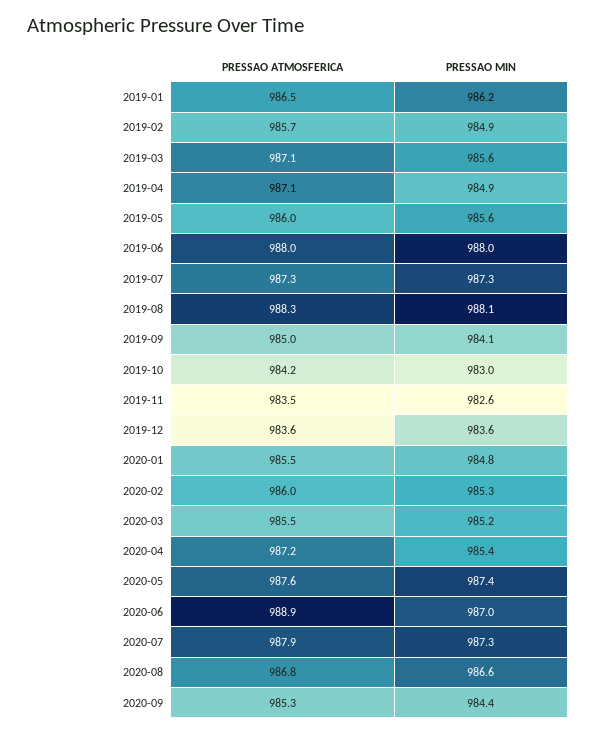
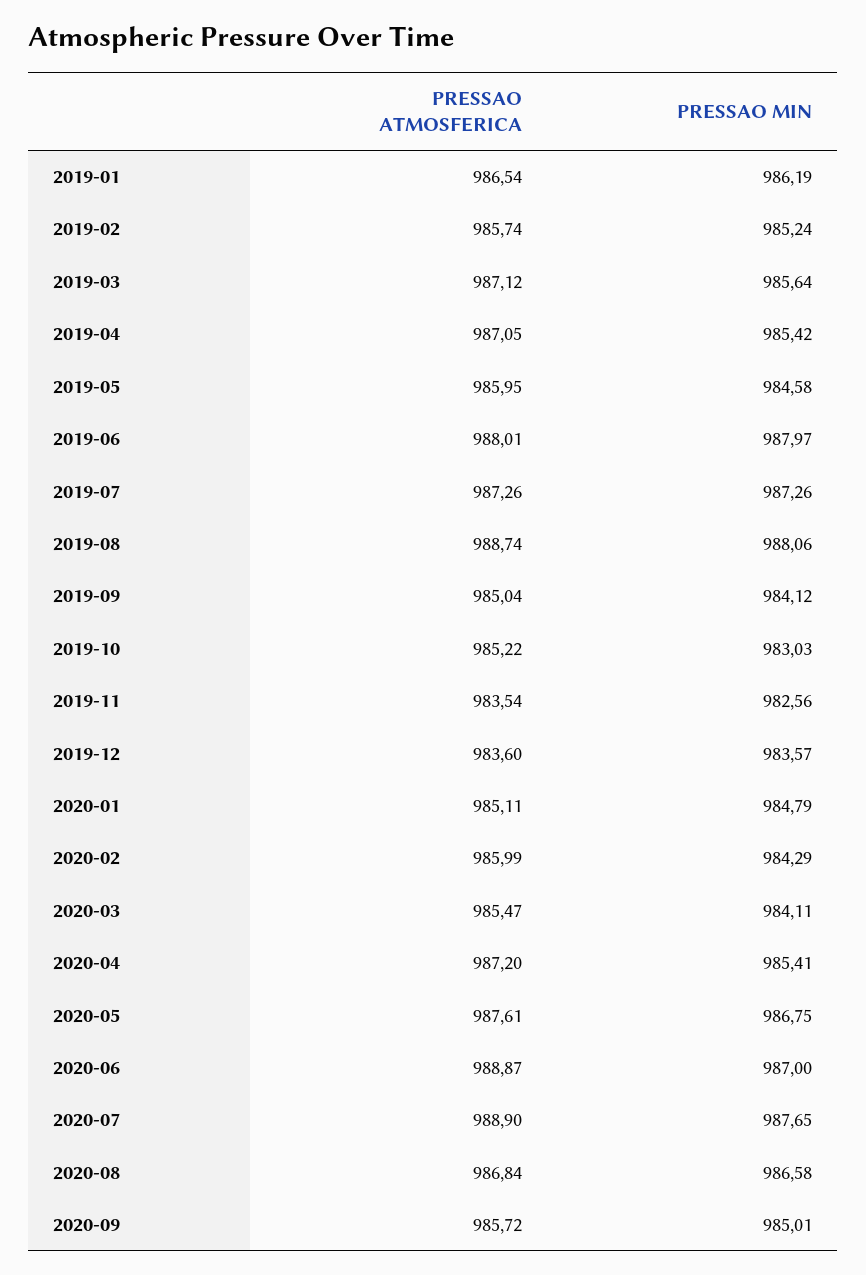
  {
    "PRESSAO ATMOSFERICA": {
      "2019-01": 986.54,
      "2019-02": 985.74,
      "2019-03": 987.12,
      "2019-04": 987.05,
      "2019-05": 985.95,
      "2019-06": 988.01,
      "2019-07": 987.26,
-     "2019-08": 988.3,
+     "2019-08": 988.74,
      "2019-09": 985.04,
-     "2019-10": 984.2,
+     "2019-10": 985.22,
      "2019-11": 983.54,
      "2019-12": 983.6,
-     "2020-01": 985.5,
+     "2020-01": 985.11,
      "2020-02": 985.99,
      "2020-03": 985.47,
      "2020-04": 987.2,
      "2020-05": 987.61,
      "2020-06": 988.87,
-     "2020-07": 987.9,
+     "2020-07": 988.9,
      "2020-08": 986.84,
-     "2020-09": 985.3
+     "2020-09": 985.72
    },
    "PRESSAO MIN": {
      "2019-01": 986.19,
-     "2019-02": 984.9,
+     "2019-02": 985.24,
      "2019-03": 985.64,
-     "2019-04": 984.9,
+     "2019-04": 985.42,
-     "2019-05": 985.6,
+     "2019-05": 984.58,
      "2019-06": 987.97,
      "2019-07": 987.26,
      "2019-08": 988.06,
      "2019-09": 984.12,
      "2019-10": 983.03,
      "2019-11": 982.56,
      "2019-12": 983.57,
      "2020-01": 984.79,
-     "2020-02": 985.3,
+     "2020-02": 984.29,
-     "2020-03": 985.2,
+     "2020-03": 984.11,
      "2020-04": 985.41,
-     "2020-05": 987.4,
+     "2020-05": 986.75,
      "2020-06": 987,
-     "2020-07": 987.3,
+     "2020-07": 987.65,
      "2020-08": 986.58,
-     "2020-09": 984.4
+     "2020-09": 985.01
    }
  }

